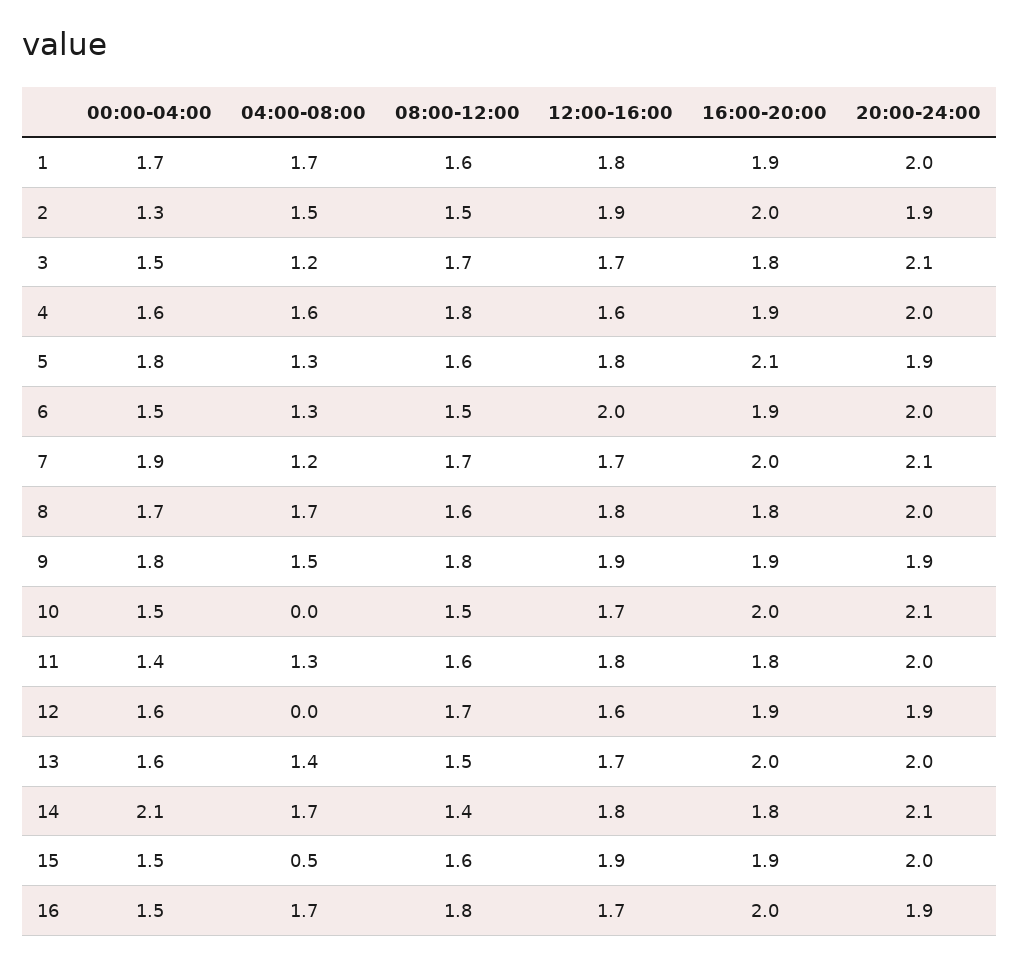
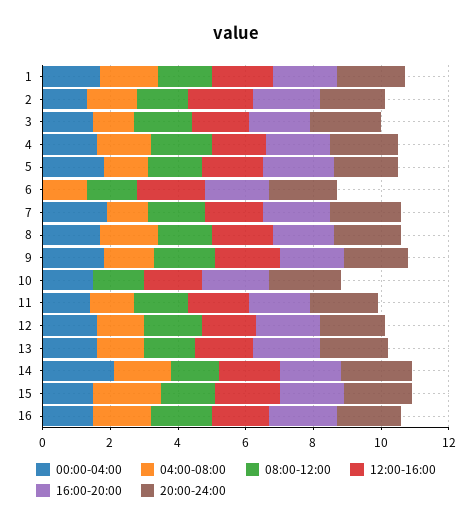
  {
    "00:00-04:00": {
      "1": 1.7,
      "2": 1.3,
      "3": 1.5,
      "4": 1.6,
      "5": 1.8,
-     "6": 1.5,
+     "6": 0,
      "7": 1.9,
      "8": 1.7,
      "9": 1.8,
      "10": 1.5,
      "11": 1.4,
      "12": 1.6,
      "13": 1.6,
      "14": 2.1,
      "15": 1.5,
      "16": 1.5
    },
    "04:00-08:00": {
      "1": 1.7,
      "2": 1.5,
      "3": 1.2,
      "4": 1.6,
      "5": 1.3,
      "6": 1.3,
      "7": 1.2,
      "8": 1.7,
      "9": 1.5,
      "10": 0,
      "11": 1.3,
-     "12": 0,
+     "12": 1.5,
      "13": 1.4,
      "14": 1.7,
-     "15": 0.5,
+     "15": 2,
      "16": 1.7
    },
    "08:00-12:00": {
      "1": 1.6,
      "2": 1.5,
      "3": 1.7,
      "4": 1.8,
      "5": 1.6,
      "6": 1.5,
      "7": 1.7,
      "8": 1.6,
      "9": 1.8,
      "10": 1.5,
      "11": 1.6,
      "12": 1.7,
      "13": 1.5,
      "14": 1.4,
      "15": 1.6,
      "16": 1.8
    },
    "12:00-16:00": {
      "1": 1.8,
      "2": 1.9,
      "3": 1.7,
      "4": 1.6,
      "5": 1.8,
      "6": 2,
      "7": 1.7,
      "8": 1.8,
      "9": 1.9,
      "10": 1.7,
      "11": 1.8,
      "12": 1.6,
      "13": 1.7,
      "14": 1.8,
      "15": 1.9,
      "16": 1.7
    },
    "16:00-20:00": {
      "1": 1.9,
      "2": 2,
      "3": 1.8,
      "4": 1.9,
      "5": 2.1,
      "6": 1.9,
      "7": 2,
      "8": 1.8,
      "9": 1.9,
      "10": 2,
      "11": 1.8,
      "12": 1.9,
      "13": 2,
      "14": 1.8,
      "15": 1.9,
      "16": 2
    },
    "20:00-24:00": {
      "1": 2,
      "2": 1.9,
      "3": 2.1,
      "4": 2,
      "5": 1.9,
      "6": 2,
      "7": 2.1,
      "8": 2,
      "9": 1.9,
      "10": 2.1,
      "11": 2,
      "12": 1.9,
      "13": 2,
      "14": 2.1,
      "15": 2,
      "16": 1.9
    }
  }

